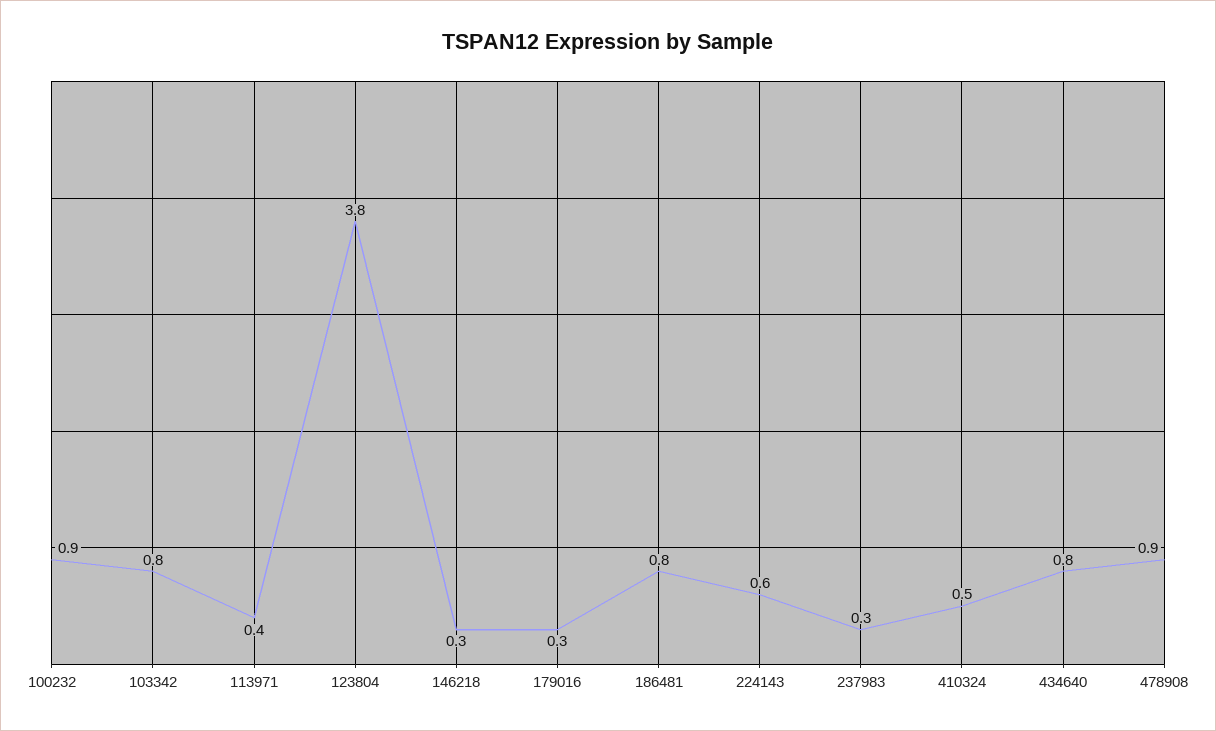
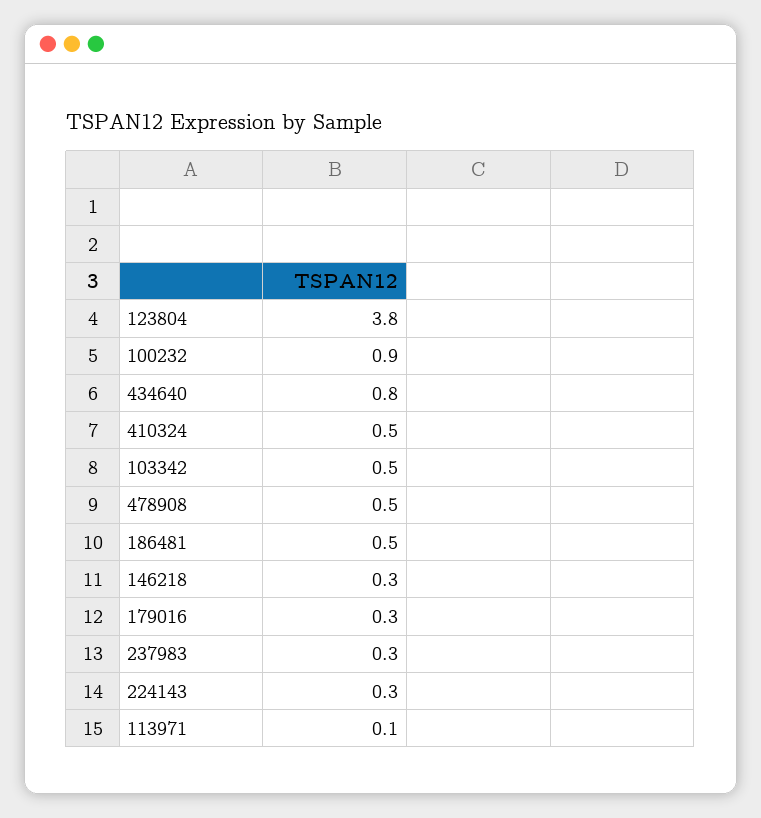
  {
    "100232": 0.9,
-   "103342": 0.8,
+   "103342": 0.5,
-   "113971": 0.4,
+   "113971": 0.1,
    "123804": 3.8,
    "146218": 0.3,
    "179016": 0.3,
-   "186481": 0.8,
+   "186481": 0.5,
-   "224143": 0.6,
+   "224143": 0.3,
    "237983": 0.3,
    "410324": 0.5,
    "434640": 0.8,
-   "478908": 0.9
+   "478908": 0.5
  }

